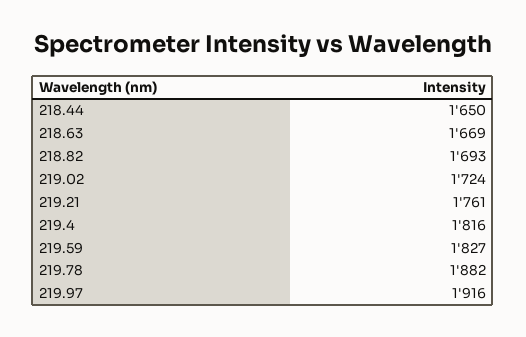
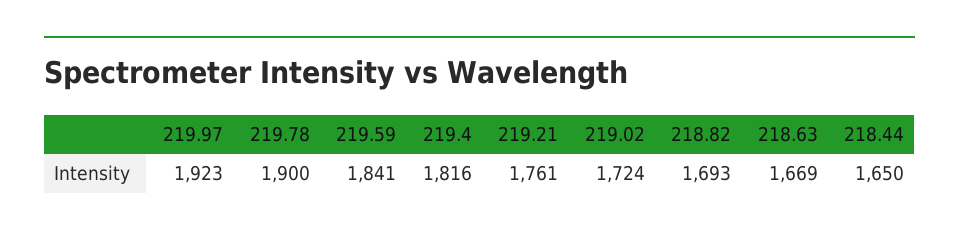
  {
    "218.44": 1650,
    "218.63": 1669,
    "218.82": 1693,
    "219.02": 1724,
    "219.21": 1761,
    "219.4": 1816,
-   "219.59": 1827,
+   "219.59": 1841,
-   "219.78": 1882,
+   "219.78": 1900,
-   "219.97": 1916
+   "219.97": 1923
  }

